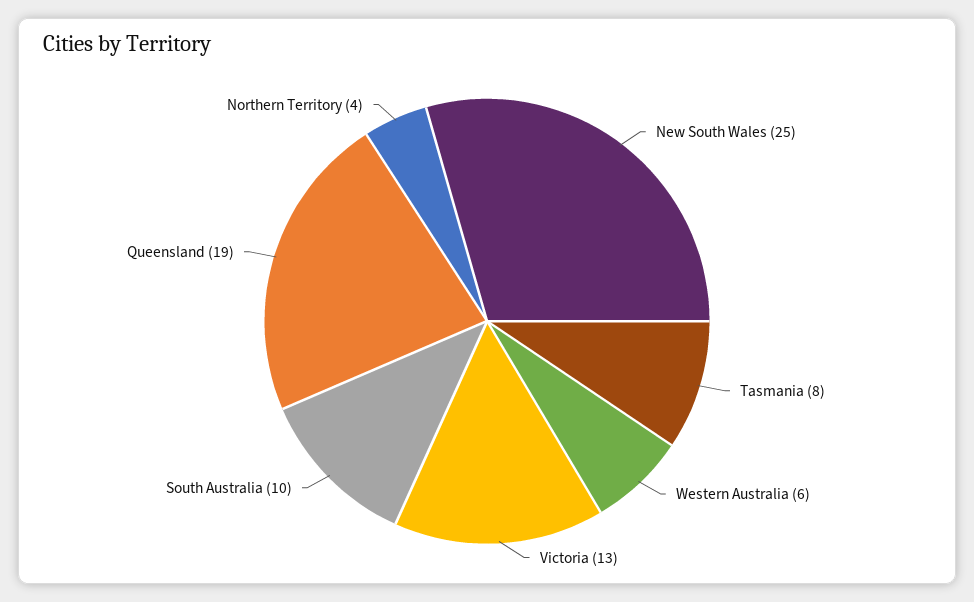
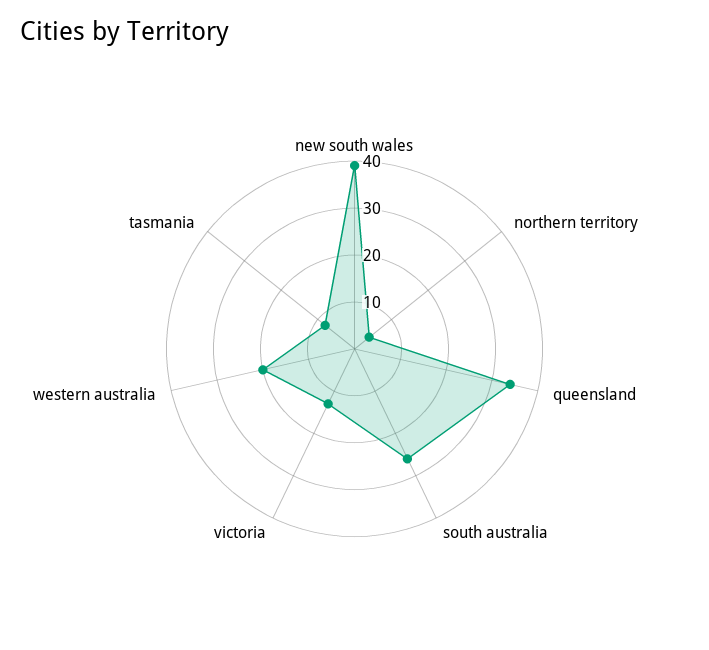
  {
-   "New South Wales": 25,
+   "New South Wales": 40,
    "Tasmania": 8,
-   "Western Australia": 6,
+   "Western Australia": 20,
    "Victoria": 13,
-   "South Australia": 10,
+   "South Australia": 25,
-   "Queensland": 19,
+   "Queensland": 35,
    "Northern Territory": 4
  }

